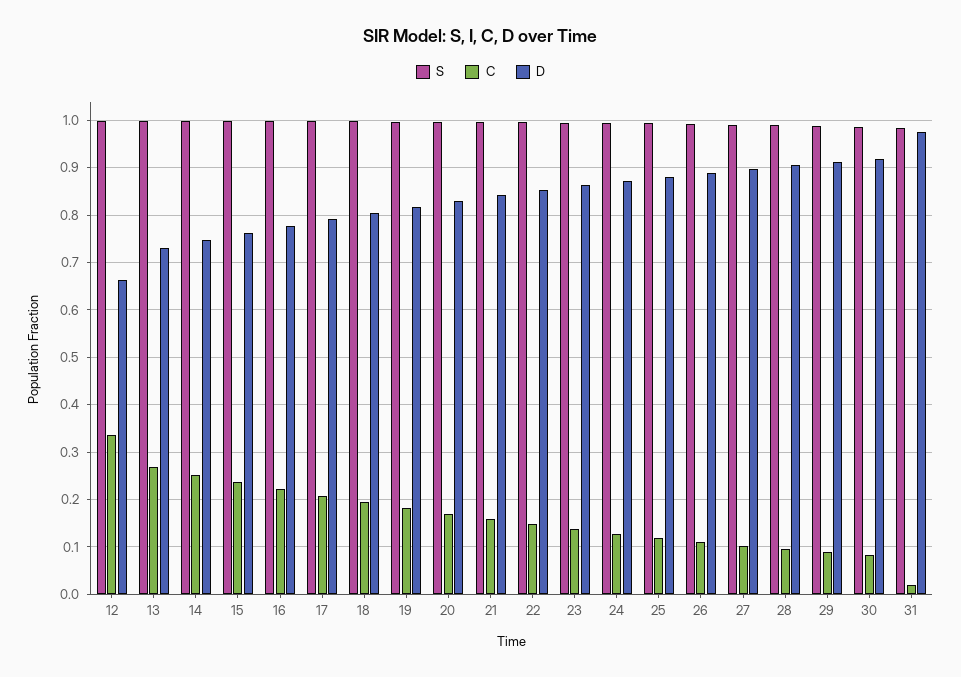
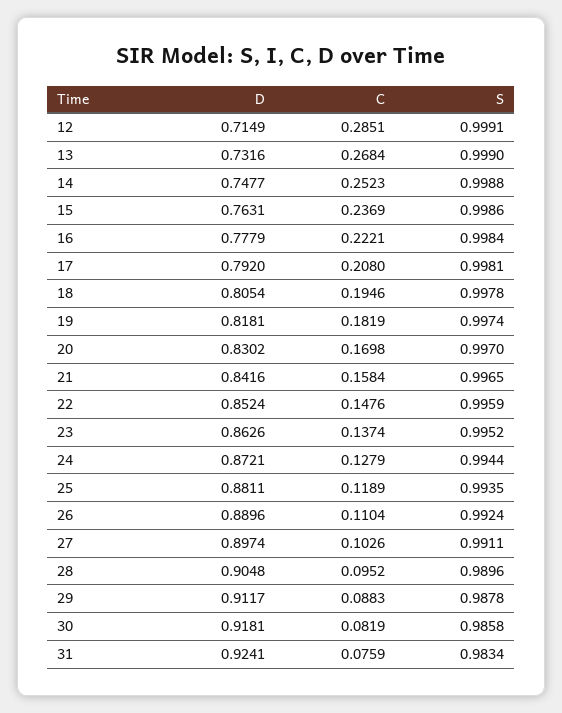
  {
    "S": {
      "12": 0.9991,
      "13": 0.999,
      "14": 0.9988,
      "15": 0.9986,
      "16": 0.9984,
      "17": 0.9981,
      "18": 0.9978,
      "19": 0.9974,
      "20": 0.997,
      "21": 0.9965,
      "22": 0.9959,
      "23": 0.9952,
      "24": 0.9944,
      "25": 0.9935,
      "26": 0.9924,
      "27": 0.9911,
      "28": 0.9896,
      "29": 0.9878,
      "30": 0.9858,
      "31": 0.9834
    },
    "C": {
-     "12": 0.34,
+     "12": 0.2851,
      "13": 0.2684,
      "14": 0.2523,
      "15": 0.2369,
      "16": 0.2221,
      "17": 0.208,
      "18": 0.1946,
      "19": 0.1819,
      "20": 0.1698,
      "21": 0.1584,
      "22": 0.1476,
      "23": 0.1374,
      "24": 0.1279,
      "25": 0.1189,
      "26": 0.1104,
      "27": 0.1026,
      "28": 0.0952,
      "29": 0.0883,
      "30": 0.0819,
-     "31": 0.02
+     "31": 0.0759
    },
    "D": {
-     "12": 0.66,
+     "12": 0.7149,
      "13": 0.7316,
      "14": 0.7477,
      "15": 0.7631,
      "16": 0.7779,
      "17": 0.792,
      "18": 0.8054,
      "19": 0.8181,
      "20": 0.8302,
      "21": 0.8416,
      "22": 0.8524,
      "23": 0.8626,
      "24": 0.8721,
      "25": 0.8811,
      "26": 0.8896,
      "27": 0.8974,
      "28": 0.9048,
      "29": 0.9117,
      "30": 0.9181,
-     "31": 0.98
+     "31": 0.9241
    }
  }

